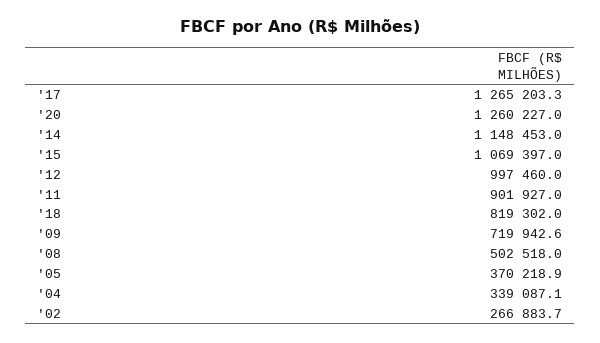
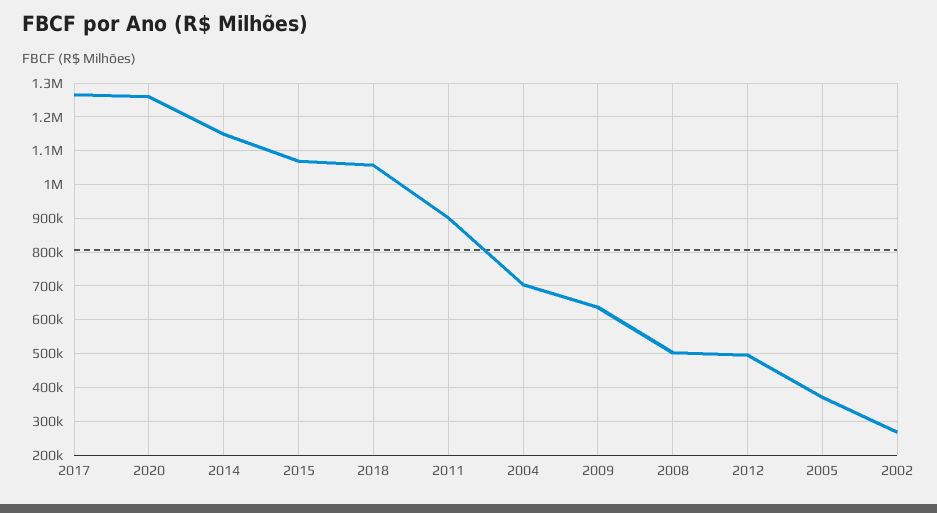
  {
    "'17": 1265203.3,
    "'20": 1260227,
    "'14": 1148453,
    "'15": 1069397,
-   "'12": 997460,
+   "'12": 500000,
    "'11": 901927,
-   "'18": 819302,
+   "'18": 1060000,
-   "'09": 719942.6,
+   "'09": 640000,
    "'08": 502518,
    "'05": 370218.9,
-   "'04": 339087.1,
+   "'04": 700000,
    "'02": 266883.7
  }

